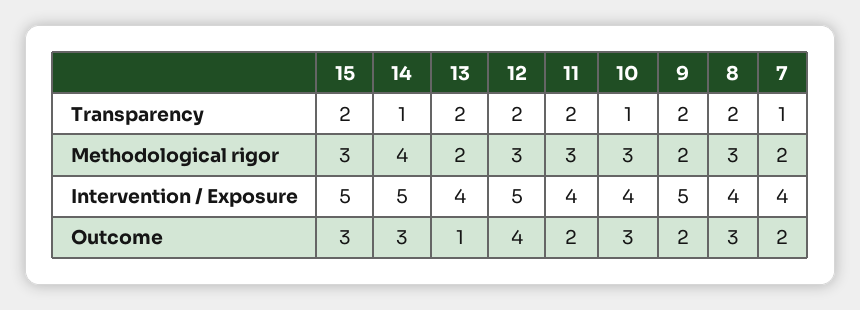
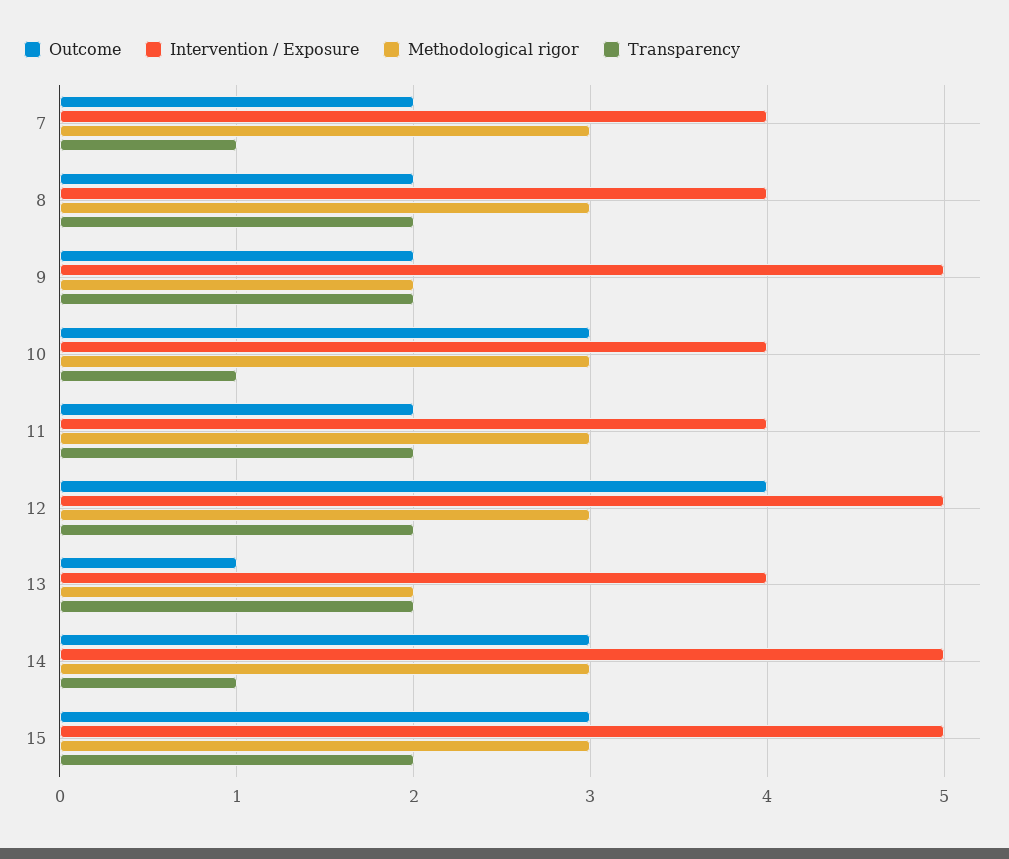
  {
    "Transparency": {
      "15": 2,
      "14": 1,
      "13": 2,
      "12": 2,
      "11": 2,
      "10": 1,
      "9": 2,
      "8": 2,
      "7": 1
    },
    "Methodological rigor": {
      "15": 3,
-     "14": 4,
+     "14": 3,
      "13": 2,
      "12": 3,
      "11": 3,
      "10": 3,
      "9": 2,
      "8": 3,
-     "7": 2
+     "7": 3
    },
    "Intervention / Exposure": {
      "15": 5,
      "14": 5,
      "13": 4,
      "12": 5,
      "11": 4,
      "10": 4,
      "9": 5,
      "8": 4,
      "7": 4
    },
    "Outcome": {
      "15": 3,
      "14": 3,
      "13": 1,
      "12": 4,
      "11": 2,
      "10": 3,
      "9": 2,
-     "8": 3,
+     "8": 2,
      "7": 2
    }
  }

